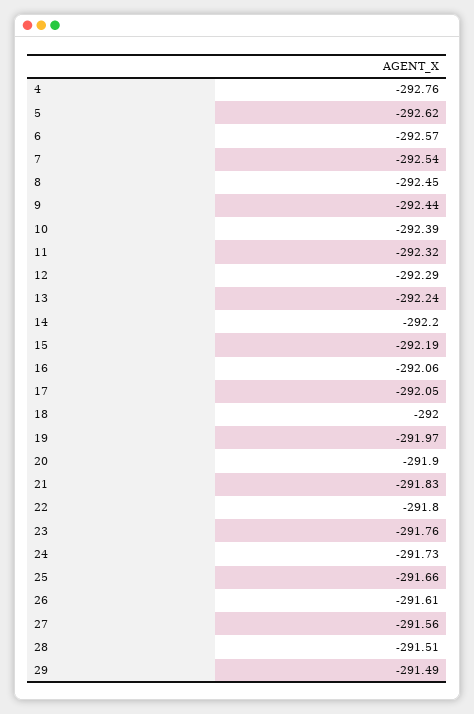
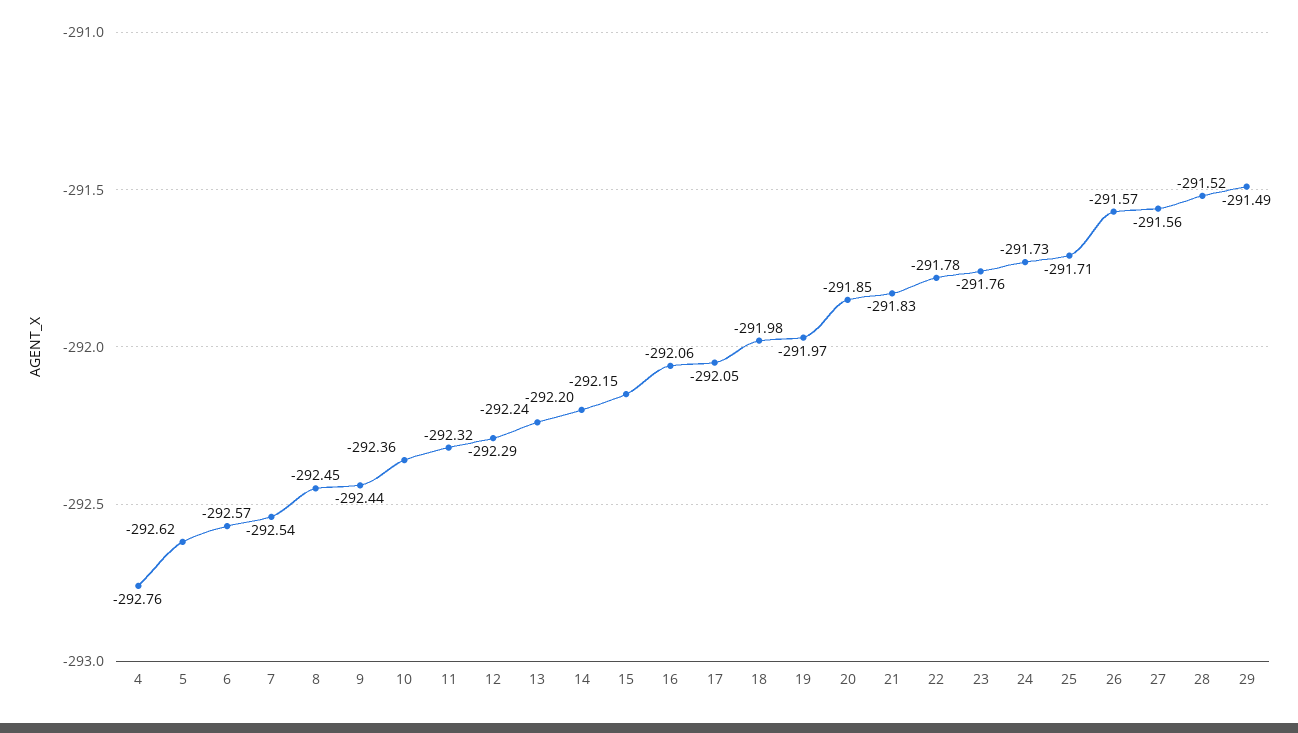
  {
    "4": -292.76,
    "5": -292.62,
    "6": -292.57,
    "7": -292.54,
    "8": -292.45,
    "9": -292.44,
-   "10": -292.39,
+   "10": -292.36,
    "11": -292.32,
    "12": -292.29,
    "13": -292.24,
    "14": -292.2,
-   "15": -292.19,
+   "15": -292.15,
    "16": -292.06,
    "17": -292.05,
-   "18": -292,
+   "18": -291.98,
    "19": -291.97,
-   "20": -291.9,
+   "20": -291.85,
    "21": -291.83,
-   "22": -291.8,
+   "22": -291.78,
    "23": -291.76,
    "24": -291.73,
-   "25": -291.66,
+   "25": -291.71,
-   "26": -291.61,
+   "26": -291.57,
    "27": -291.56,
-   "28": -291.51,
+   "28": -291.52,
    "29": -291.49
  }

